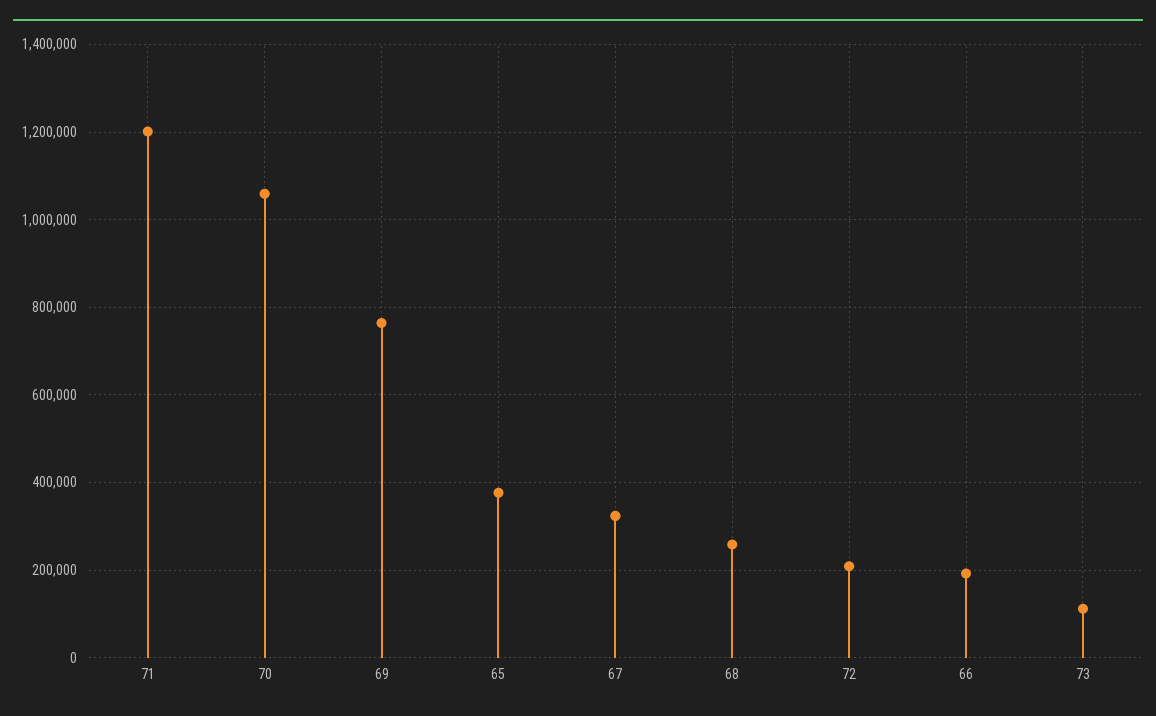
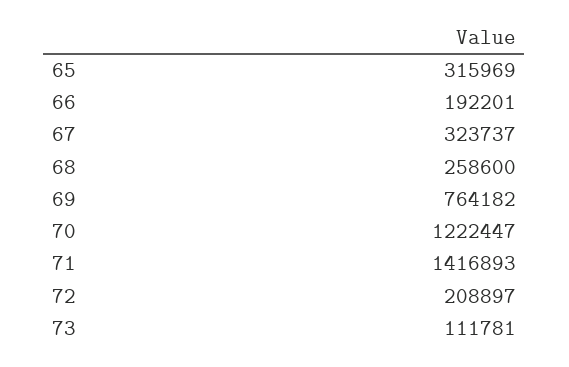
  {
-   "71": 1200000,
+   "71": 1416893,
-   "70": 1060000,
+   "70": 1222447,
    "69": 764182,
-   "65": 380000,
+   "65": 315969,
    "67": 323737,
    "68": 258600,
    "72": 208897,
    "66": 192201,
    "73": 111781
  }

